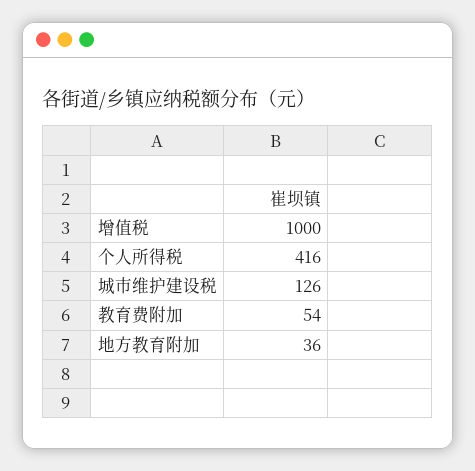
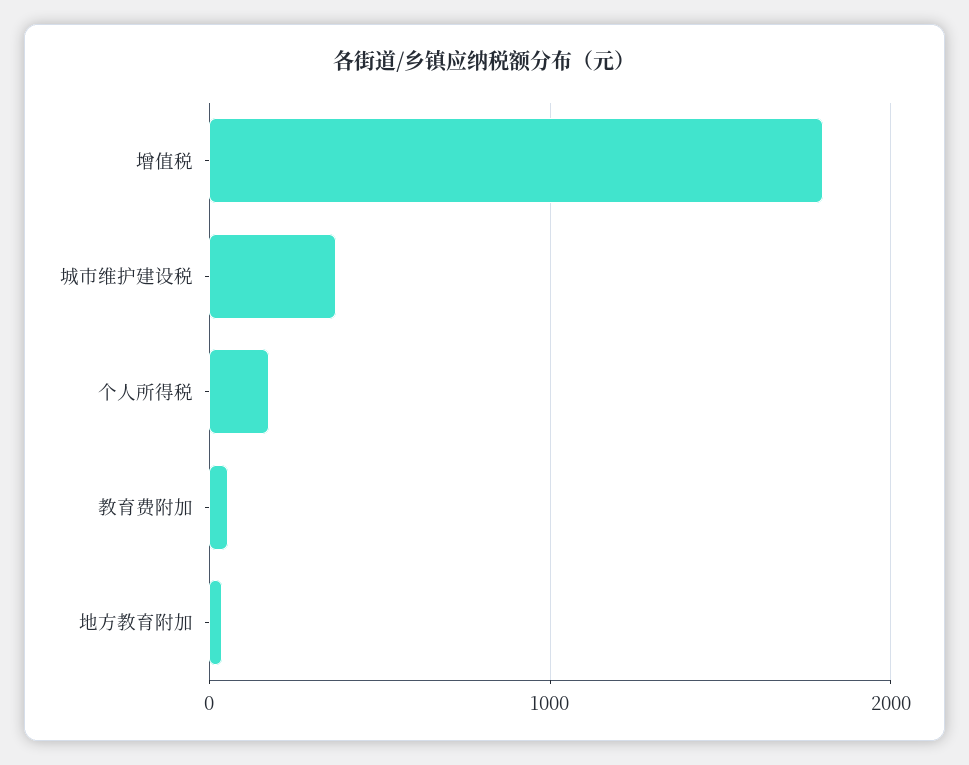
  {
-   "增值税": 1000,
+   "增值税": 1800,
-   "个人所得税": 416,
+   "个人所得税": 200,
-   "城市维护建设税": 126,
+   "城市维护建设税": 400,
    "教育费附加": 54,
    "地方教育附加": 36
  }

